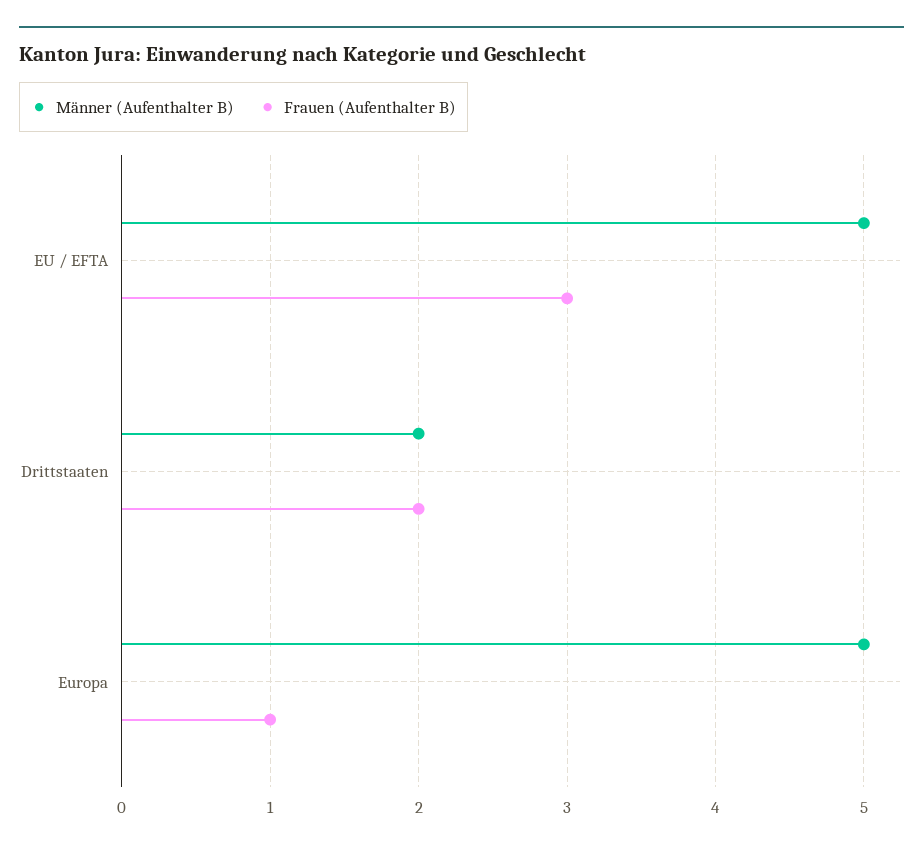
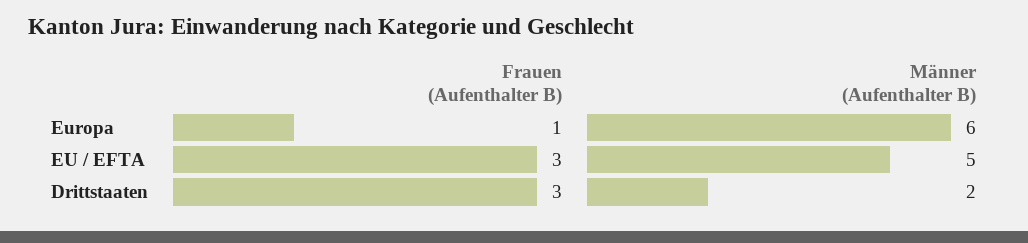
  {
    "Männer (Aufenthalter B)": {
      "EU / EFTA": 5,
      "Drittstaaten": 2,
-     "Europa": 5
+     "Europa": 6
    },
    "Frauen (Aufenthalter B)": {
      "EU / EFTA": 3,
-     "Drittstaaten": 2,
+     "Drittstaaten": 3,
      "Europa": 1
    }
  }

